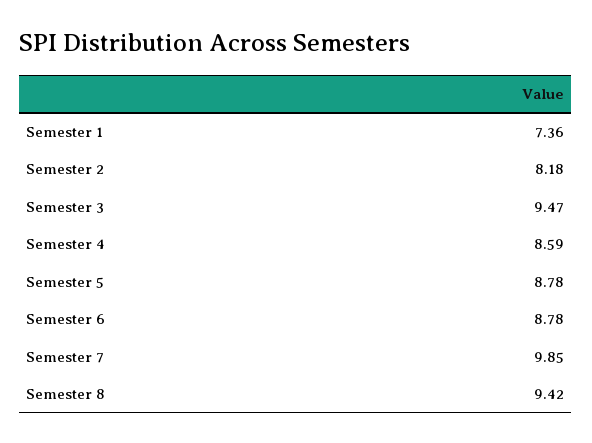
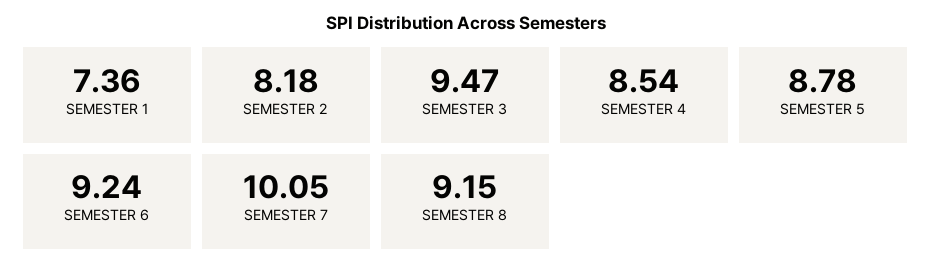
  {
    "Semester 1": 7.36,
    "Semester 2": 8.18,
    "Semester 3": 9.47,
-   "Semester 4": 8.59,
+   "Semester 4": 8.54,
    "Semester 5": 8.78,
-   "Semester 6": 8.78,
+   "Semester 6": 9.24,
-   "Semester 7": 9.85,
+   "Semester 7": 10.05,
-   "Semester 8": 9.42
+   "Semester 8": 9.15
  }

